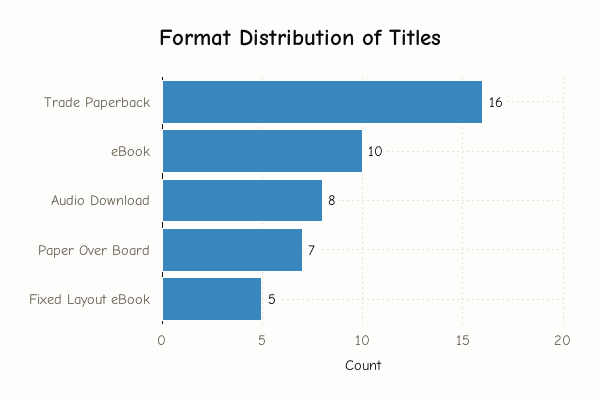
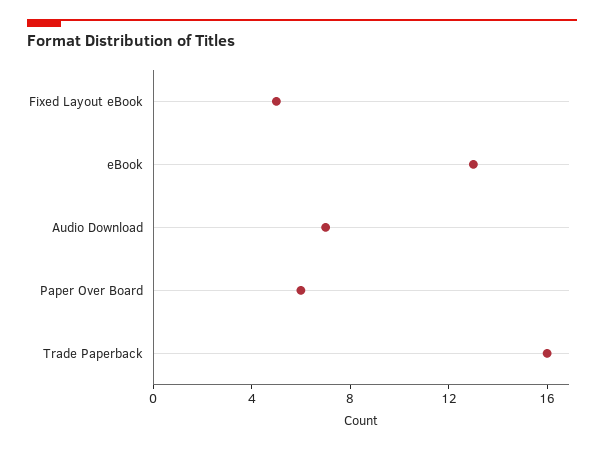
  {
    "Trade Paperback": 16,
-   "eBook": 10,
+   "eBook": 13,
-   "Audio Download": 8,
+   "Audio Download": 7,
-   "Paper Over Board": 7,
+   "Paper Over Board": 6,
    "Fixed Layout eBook": 5
  }

